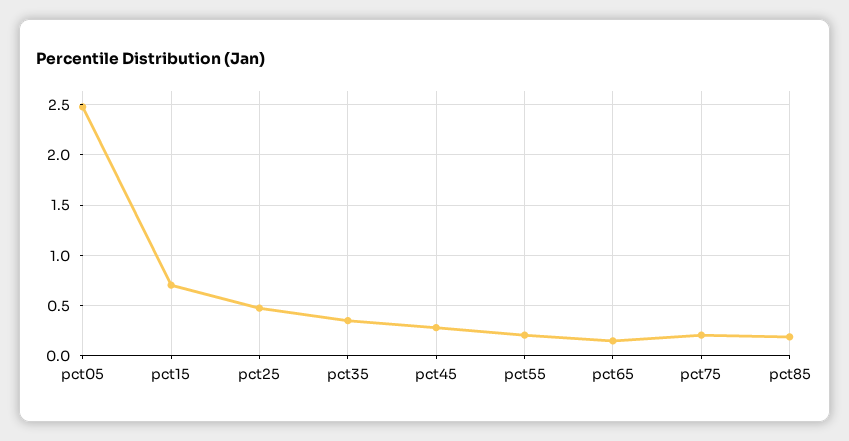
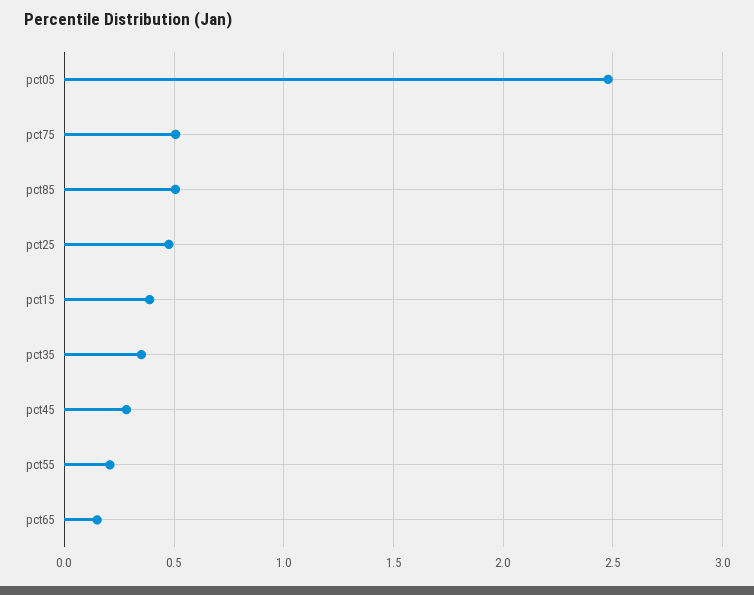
  {
    "pct05": 2.5,
-   "pct15": 0.7,
+   "pct15": 0.4,
    "pct25": 0.5,
    "pct35": 0.35,
    "pct45": 0.3,
    "pct55": 0.2,
    "pct65": 0.15,
-   "pct75": 0.2,
+   "pct75": 0.5,
-   "pct85": 0.2
+   "pct85": 0.5
  }

